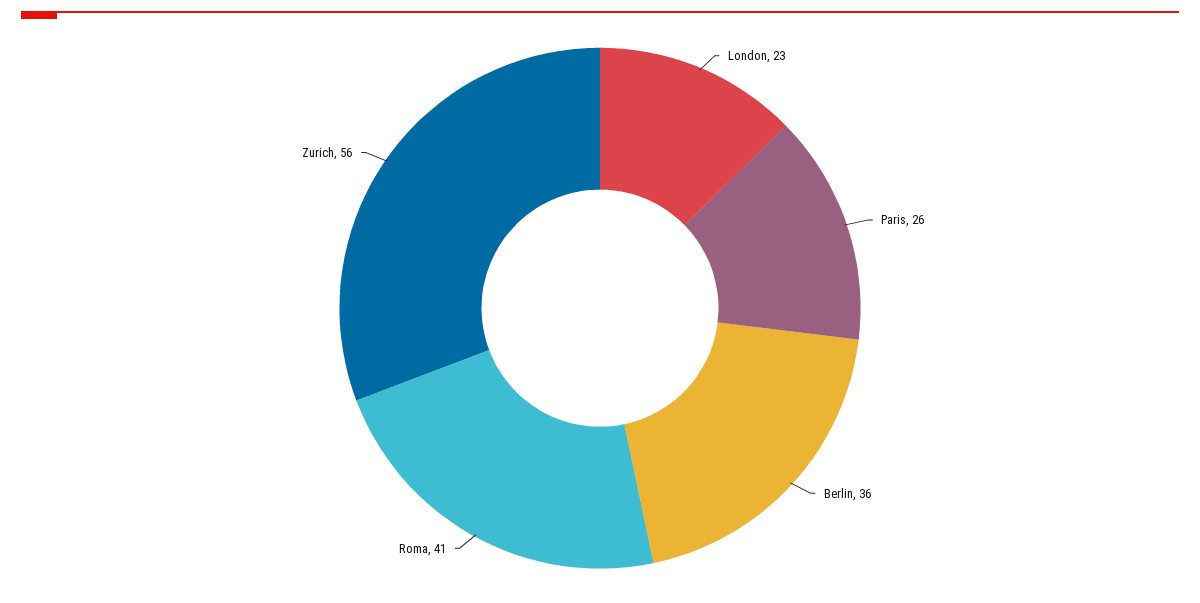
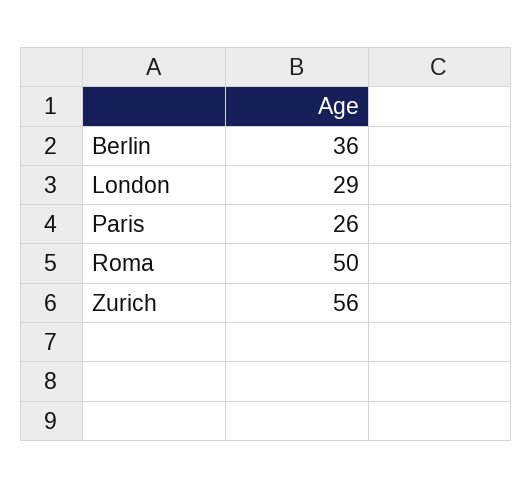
  {
-   "London": 23,
+   "London": 29,
    "Paris": 26,
    "Berlin": 36,
-   "Roma": 41,
+   "Roma": 50,
    "Zurich": 56
  }

